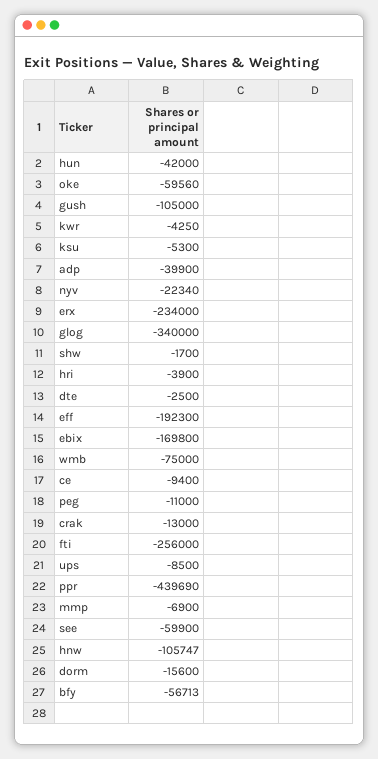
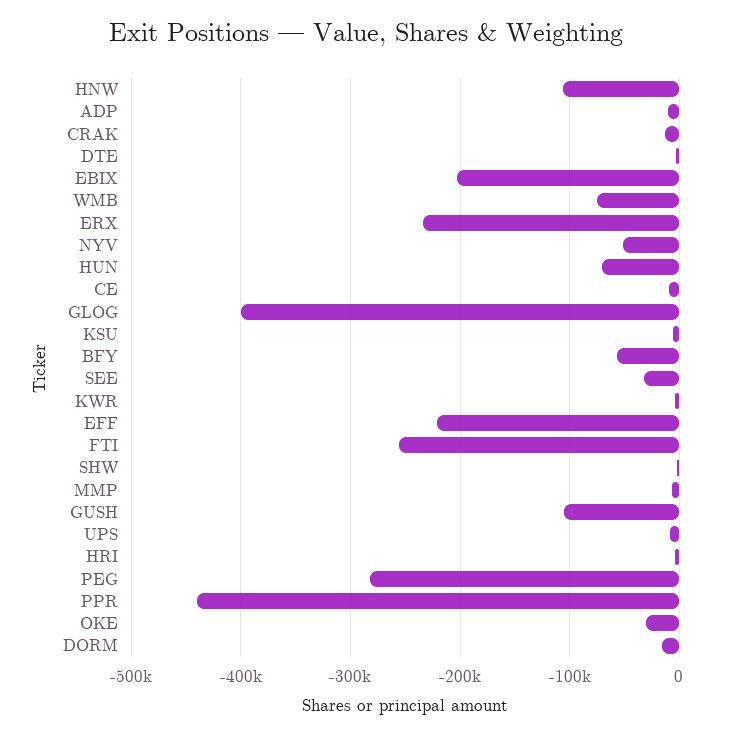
  {
-   "hun": -42000,
+   "hun": -70000,
-   "oke": -59560,
+   "oke": -30000,
    "gush": -105000,
    "kwr": -4250,
    "ksu": -5300,
-   "adp": -39900,
+   "adp": -10000,
-   "nyv": -22340,
+   "nyv": -50000,
    "erx": -234000,
-   "glog": -340000,
+   "glog": -400000,
    "shw": -1700,
    "hri": -3900,
    "dte": -2500,
-   "eff": -192300,
+   "eff": -220000,
-   "ebix": -169800,
+   "ebix": -200000,
    "wmb": -75000,
    "ce": -9400,
-   "peg": -11000,
+   "peg": -280000,
    "crak": -13000,
    "fti": -256000,
    "ups": -8500,
    "ppr": -439690,
    "mmp": -6900,
-   "see": -59900,
+   "see": -30000,
    "hnw": -105747,
    "dorm": -15600,
    "bfy": -56713
  }

